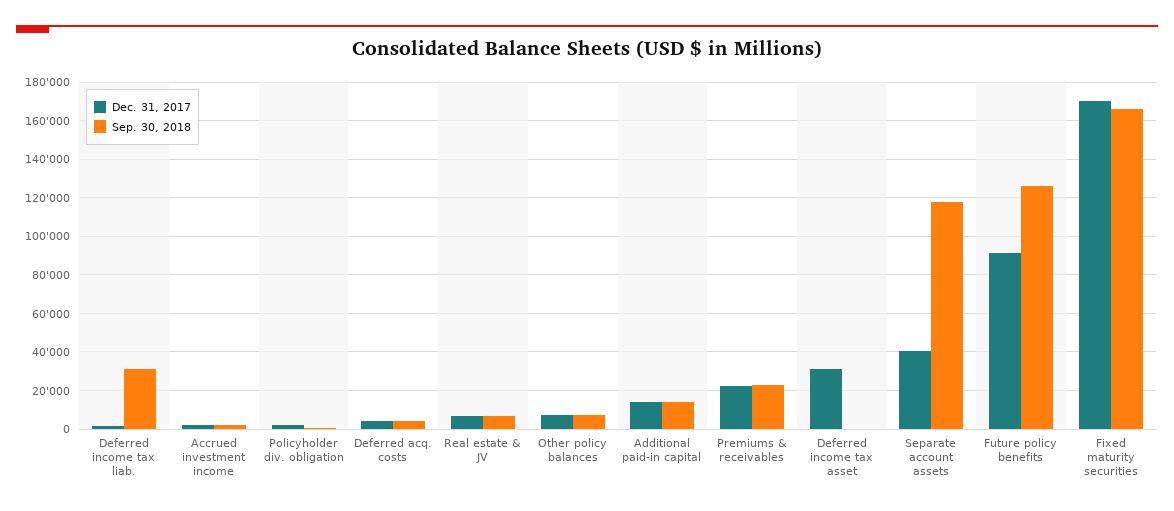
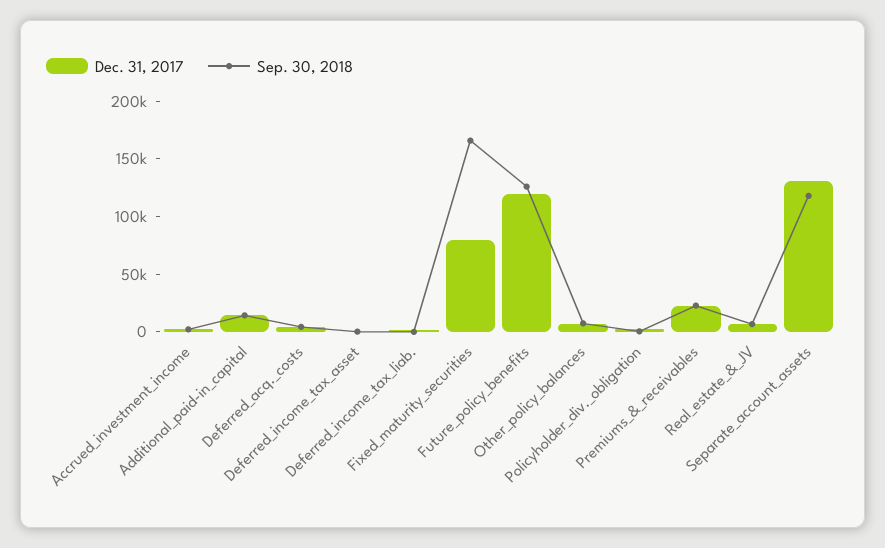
  {
    "Dec. 31, 2017": {
      "Deferred income tax liab.": 0,
      "Accrued investment income": 0,
      "Policyholder div. obligation": 0,
      "Deferred acq. costs": 5000,
      "Real estate & JV": 5000,
      "Other policy balances": 5000,
      "Additional paid-in capital": 15000,
      "Premiums & receivables": 20000,
-     "Deferred income tax asset": 30000,
+     "Deferred income tax asset": 0,
-     "Separate account assets": 40000,
+     "Separate account assets": 130000,
-     "Future policy benefits": 90000,
+     "Future policy benefits": 120000,
-     "Fixed maturity securities": 170000
+     "Fixed maturity securities": 80000
    },
    "Sep. 30, 2018": {
-     "Deferred income tax liab.": 30000,
+     "Deferred income tax liab.": 0,
      "Accrued investment income": 0,
      "Policyholder div. obligation": 0,
      "Deferred acq. costs": 5000,
      "Real estate & JV": 5000,
      "Other policy balances": 5000,
      "Additional paid-in capital": 15000,
      "Premiums & receivables": 25000,
      "Deferred income tax asset": 0,
      "Separate account assets": 120000,
      "Future policy benefits": 125000,
      "Fixed maturity securities": 165000
    }
  }

